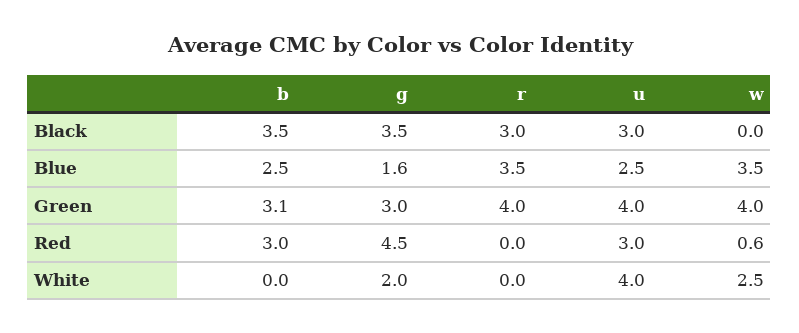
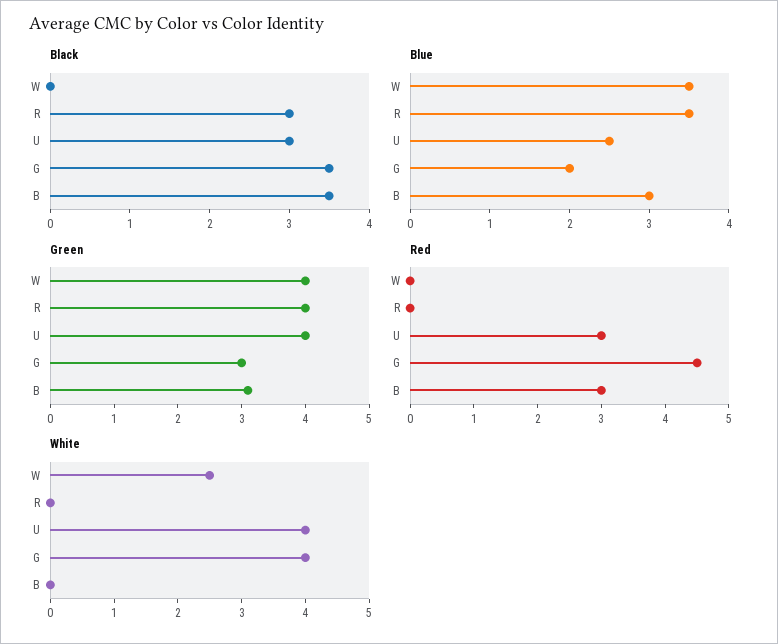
  {
    "Black": {
      "b": 3.5,
      "g": 3.5,
      "r": 3,
      "u": 3,
      "w": 0
    },
    "Blue": {
-     "b": 2.5,
+     "b": 3,
-     "g": 1.6,
+     "g": 2,
      "r": 3.5,
      "u": 2.5,
      "w": 3.5
    },
    "Green": {
      "b": 3.1,
      "g": 3,
      "r": 4,
      "u": 4,
      "w": 4
    },
    "Red": {
      "b": 3,
      "g": 4.5,
      "r": 0,
      "u": 3,
-     "w": 0.6
+     "w": 0
    },
    "White": {
      "b": 0,
-     "g": 2,
+     "g": 4,
      "r": 0,
      "u": 4,
      "w": 2.5
    }
  }

